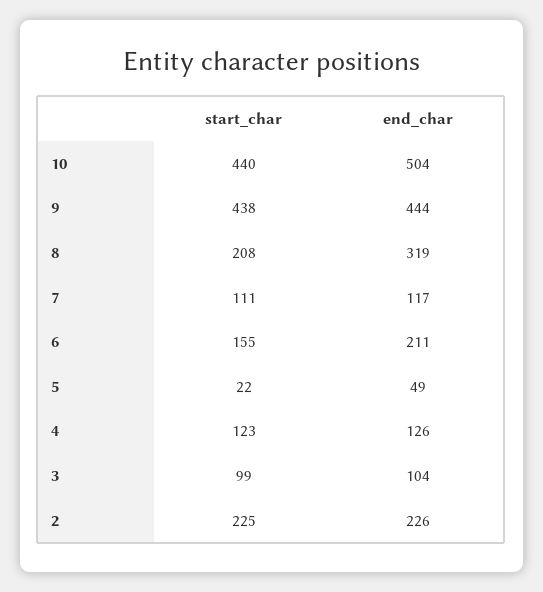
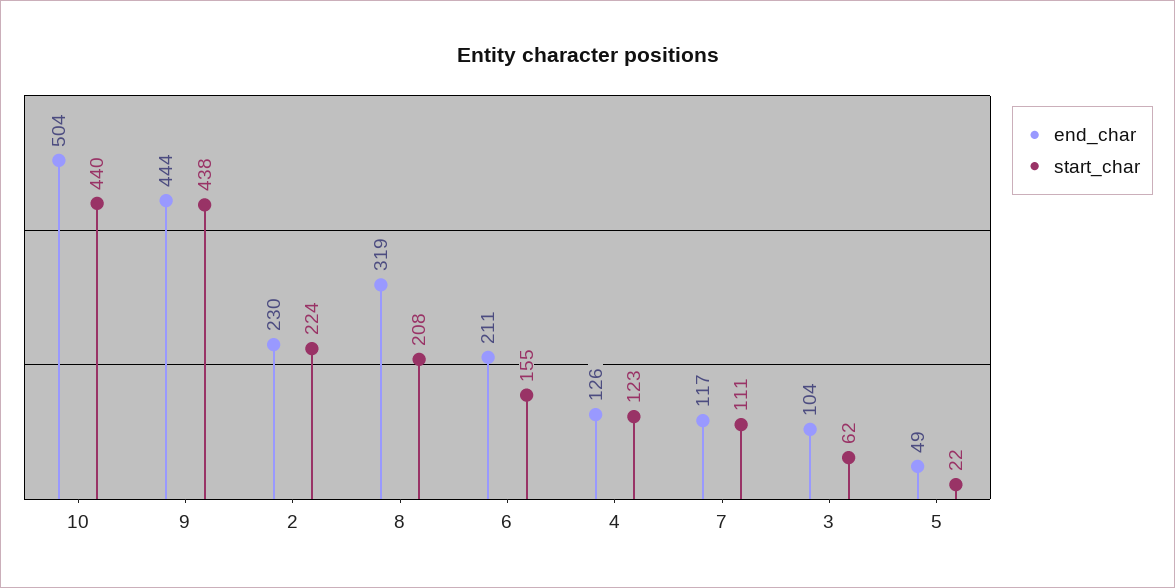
  {
    "start_char": {
      "10": 440,
      "9": 438,
      "8": 208,
      "7": 111,
      "6": 155,
      "5": 22,
      "4": 123,
-     "3": 99,
+     "3": 62,
-     "2": 225
+     "2": 224
    },
    "end_char": {
      "10": 504,
      "9": 444,
      "8": 319,
      "7": 117,
      "6": 211,
      "5": 49,
      "4": 126,
      "3": 104,
-     "2": 226
+     "2": 230
    }
  }

